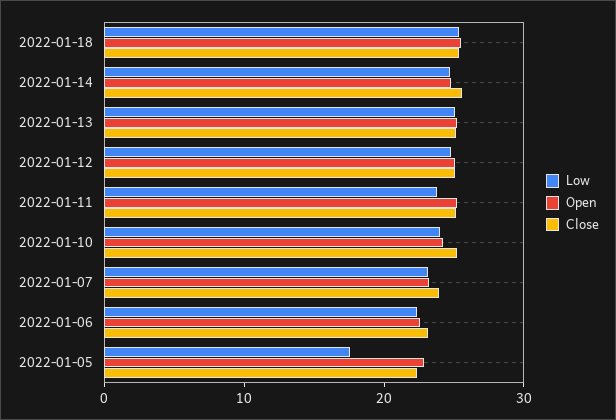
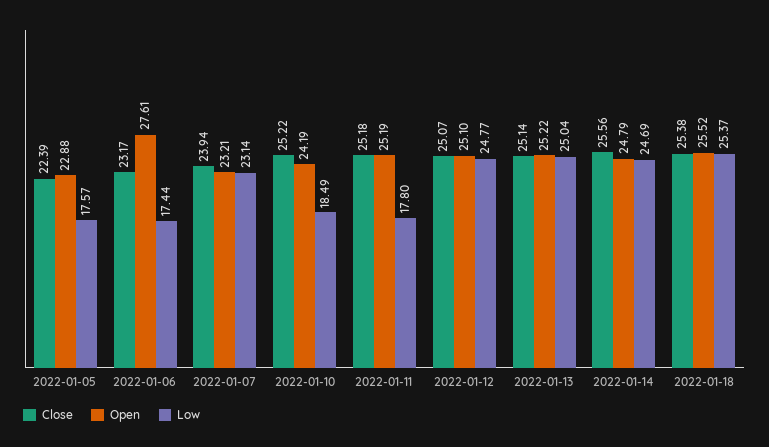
  {
    "Low": {
      "2022-01-18": 25.37,
      "2022-01-14": 24.69,
      "2022-01-13": 25.04,
      "2022-01-12": 24.77,
-     "2022-01-11": 24,
+     "2022-01-11": 17.8,
-     "2022-01-10": 24,
+     "2022-01-10": 18.49,
      "2022-01-07": 23.14,
-     "2022-01-06": 22,
+     "2022-01-06": 17.44,
      "2022-01-05": 17.57
    },
    "Open": {
      "2022-01-18": 25.52,
      "2022-01-14": 24.79,
      "2022-01-13": 25.22,
      "2022-01-12": 25.1,
      "2022-01-11": 25.19,
      "2022-01-10": 24.19,
      "2022-01-07": 23.21,
-     "2022-01-06": 22,
+     "2022-01-06": 27.61,
      "2022-01-05": 22.88
    },
    "Close": {
      "2022-01-18": 25.38,
      "2022-01-14": 25.56,
      "2022-01-13": 25.14,
      "2022-01-12": 25.07,
      "2022-01-11": 25.18,
      "2022-01-10": 25.22,
      "2022-01-07": 23.94,
      "2022-01-06": 23.17,
      "2022-01-05": 22.39
    }
  }

